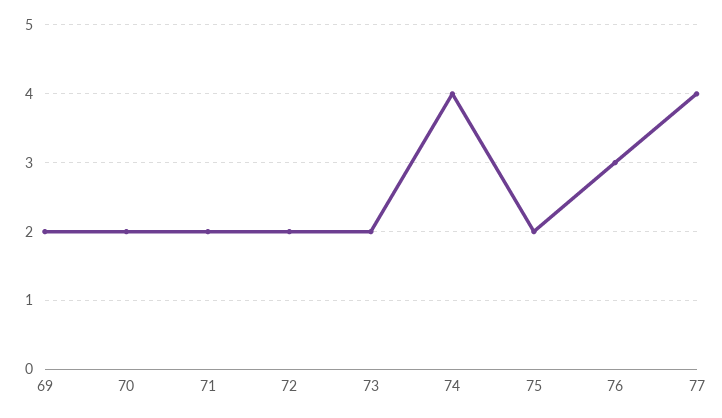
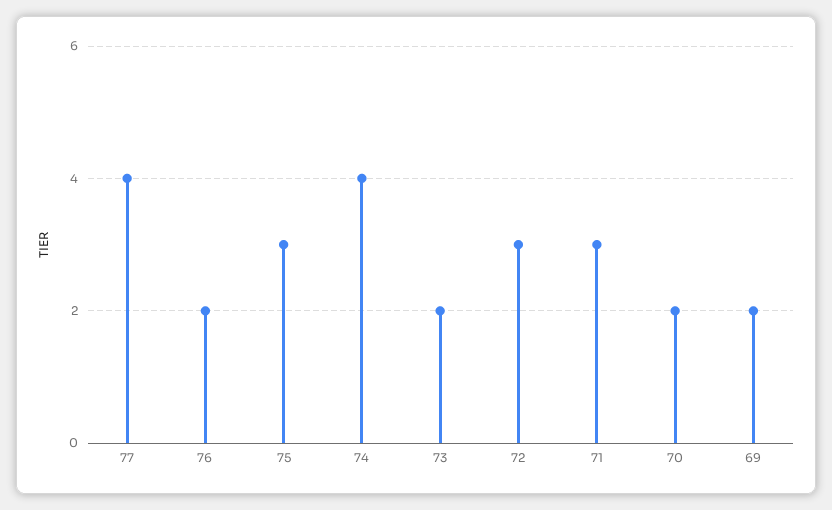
  {
    "69": 2,
    "70": 2,
-   "71": 2,
+   "71": 3,
-   "72": 2,
+   "72": 3,
    "73": 2,
    "74": 4,
-   "75": 2,
+   "75": 3,
-   "76": 3,
+   "76": 2,
    "77": 4
  }

